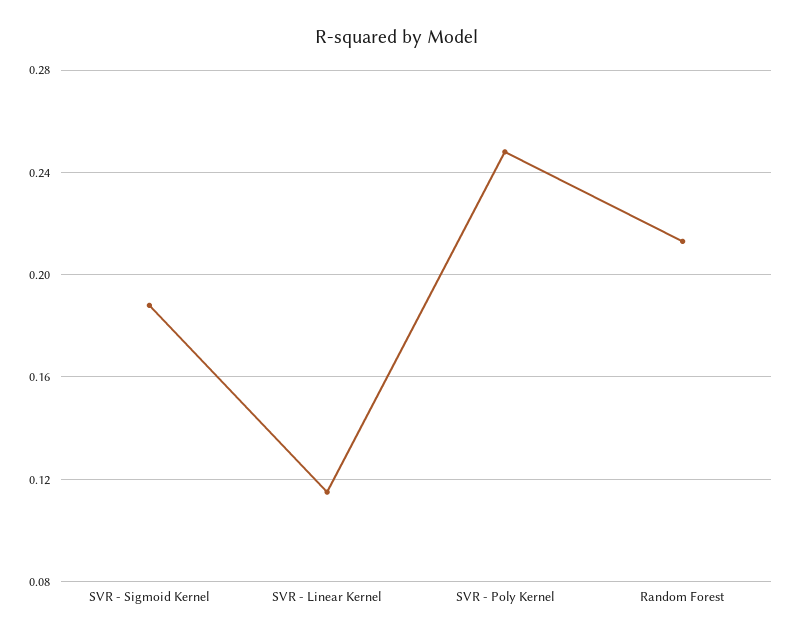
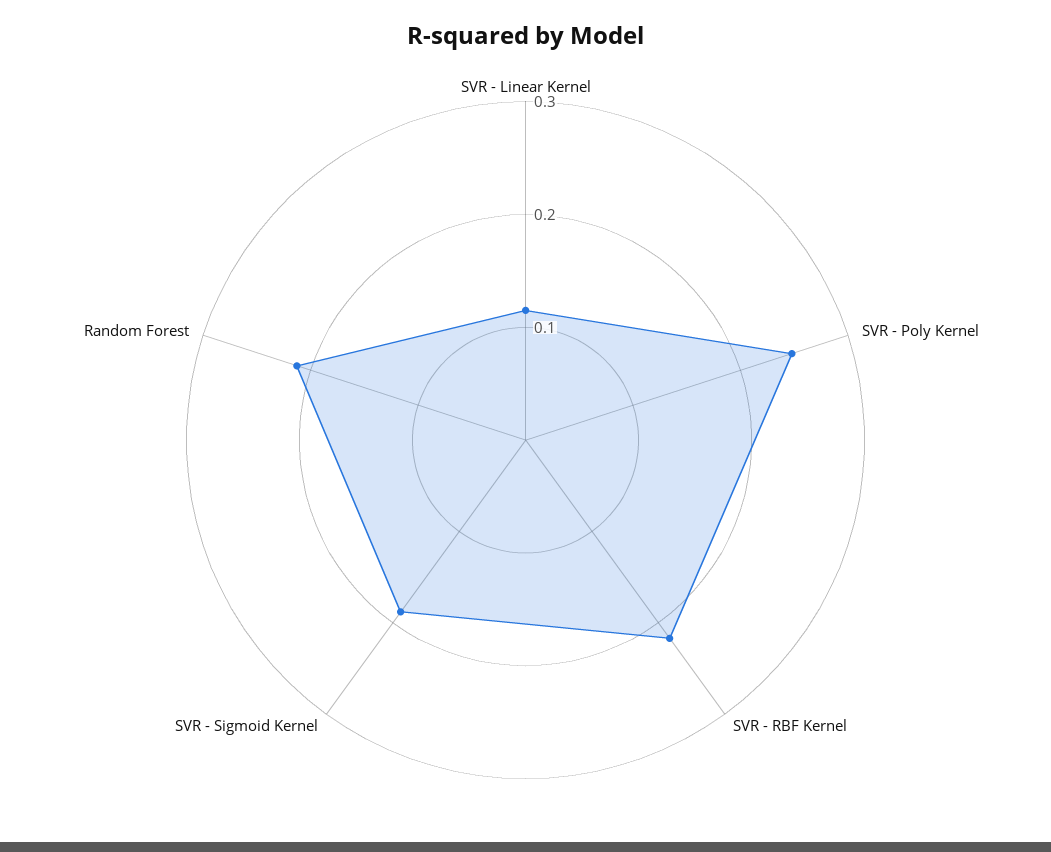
  {
    "SVR - Sigmoid Kernel": 0.19,
    "SVR - Linear Kernel": 0.115,
    "SVR - Poly Kernel": 0.25,
-   "Random Forest": 0.215
+   "Random Forest": 0.215,
+   "SVR - RBF Kernel": 0.22
  }

